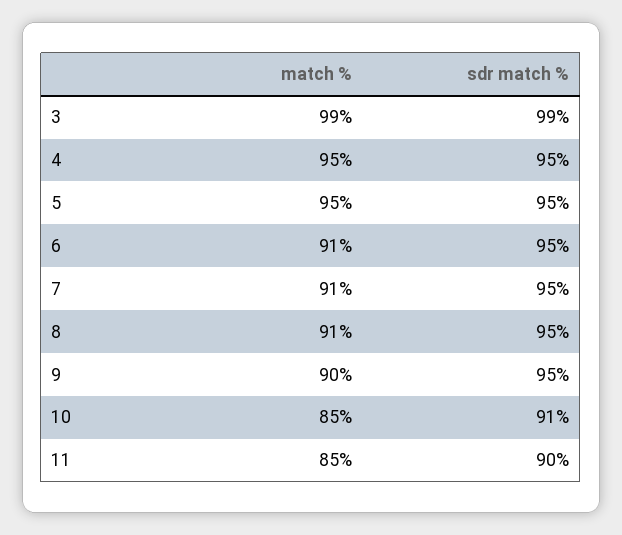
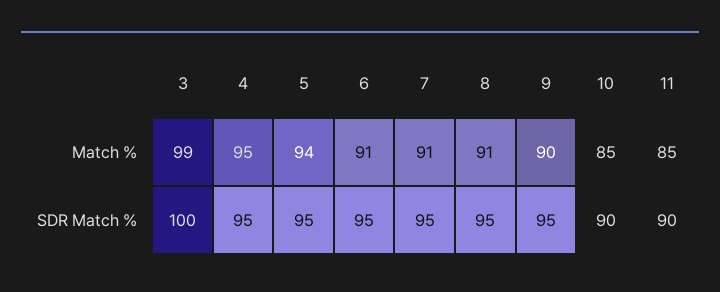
  {
    "match %": {
      "3": 99,
      "4": 95,
-     "5": 95,
+     "5": 94,
      "6": 91,
      "7": 91,
      "8": 91,
      "9": 90,
      "10": 85,
      "11": 85
    },
    "sdr match %": {
-     "3": 99,
+     "3": 100,
      "4": 95,
      "5": 95,
      "6": 95,
      "7": 95,
      "8": 95,
      "9": 95,
-     "10": 91,
+     "10": 90,
      "11": 90
    }
  }

